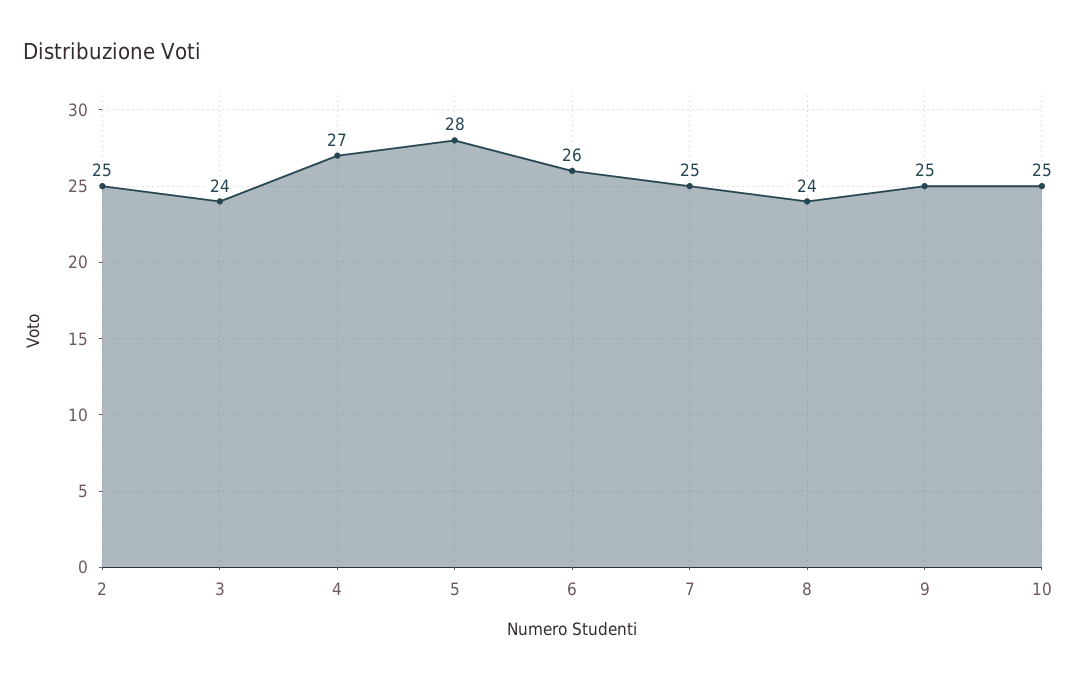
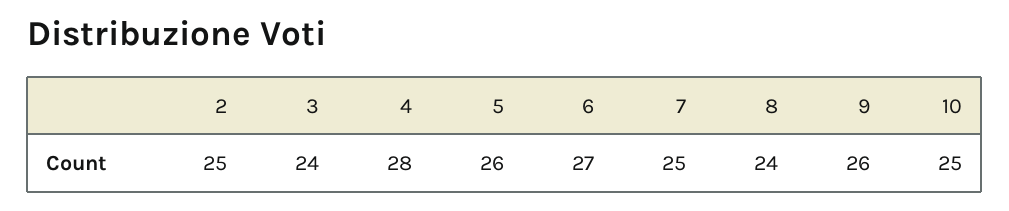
  {
    "2": 25,
    "3": 24,
-   "4": 27,
+   "4": 28,
-   "5": 28,
+   "5": 26,
-   "6": 26,
+   "6": 27,
    "7": 25,
    "8": 24,
-   "9": 25,
+   "9": 26,
    "10": 25
  }

